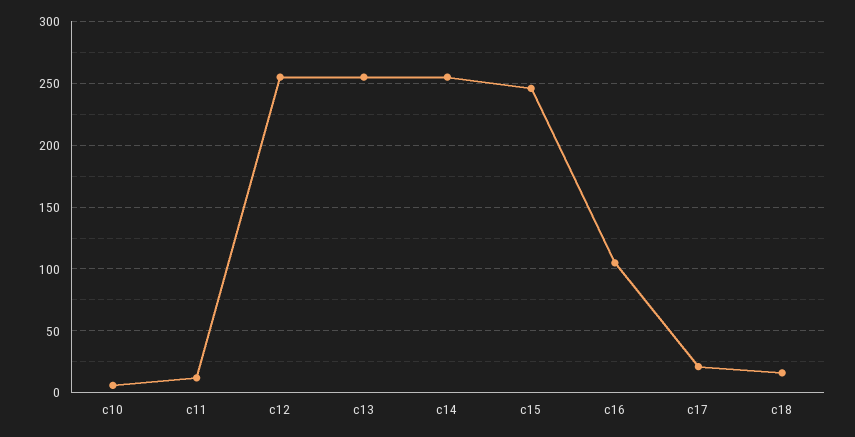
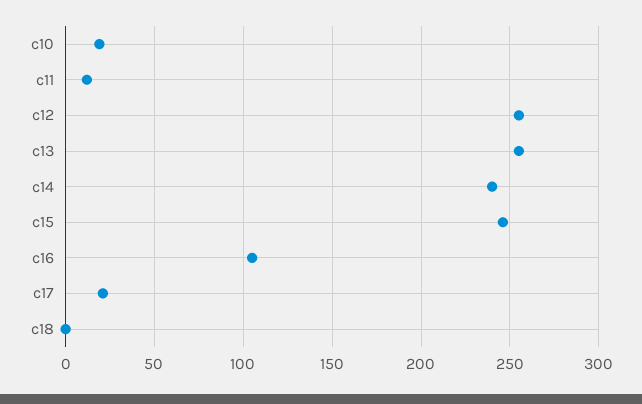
  {
-   "c10": 5,
+   "c10": 20,
    "c11": 10,
    "c12": 255,
    "c13": 255,
-   "c14": 255,
+   "c14": 240,
    "c15": 245,
    "c16": 105,
    "c17": 20,
-   "c18": 15
+   "c18": 0
  }

